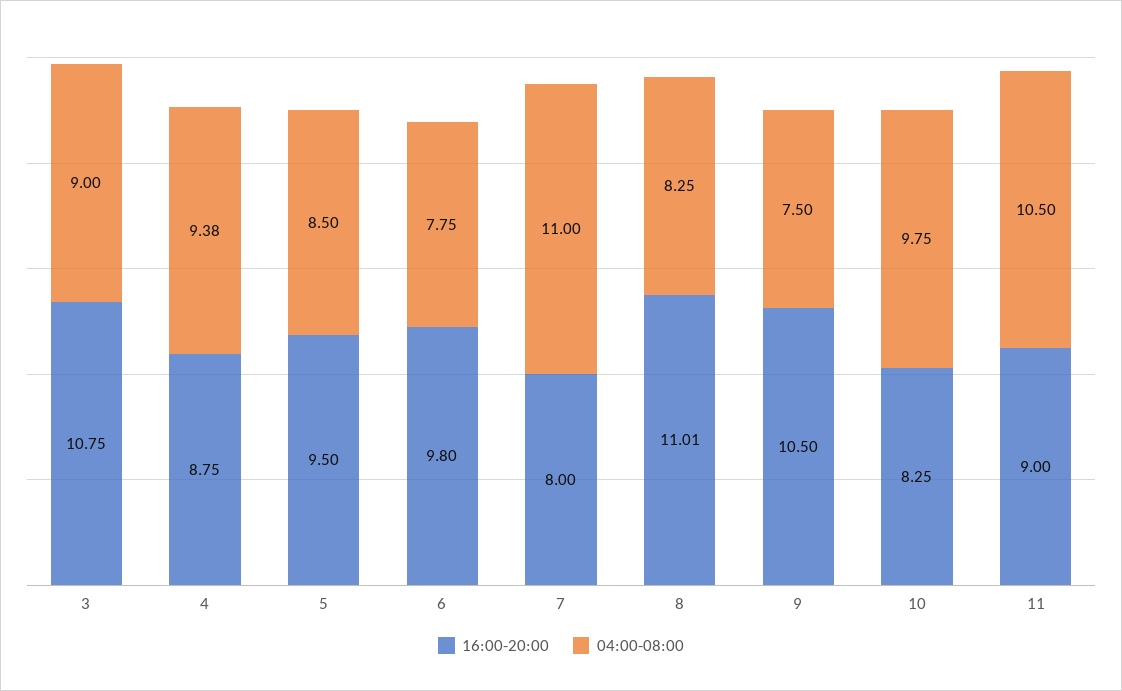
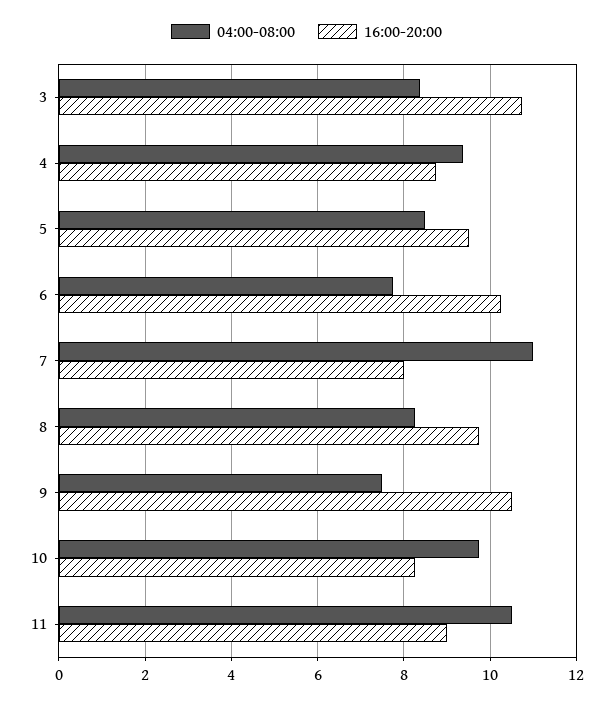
  {
    "16:00-20:00": {
      "3": 10.75,
      "4": 8.75,
      "5": 9.5,
-     "6": 9.8,
+     "6": 10.2,
      "7": 8,
-     "8": 11.01,
+     "8": 9.8,
      "9": 10.5,
      "10": 8.25,
      "11": 9
    },
    "04:00-08:00": {
-     "3": 9,
+     "3": 8.4,
      "4": 9.38,
      "5": 8.5,
      "6": 7.75,
      "7": 11,
      "8": 8.25,
      "9": 7.5,
      "10": 9.75,
      "11": 10.5
    }
  }

